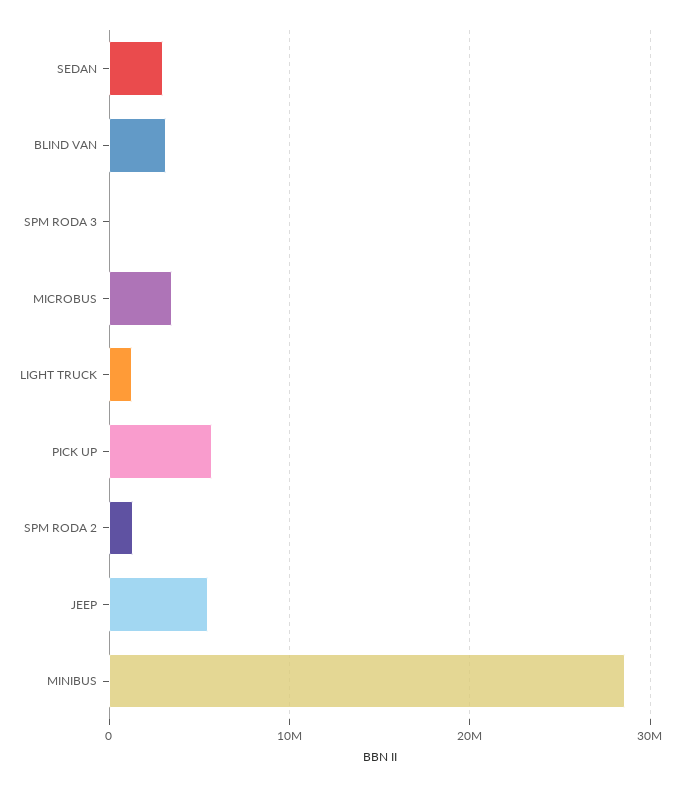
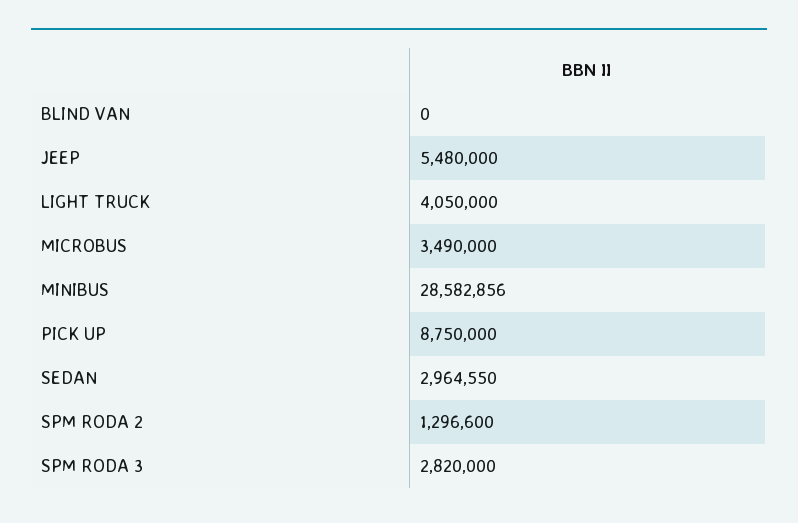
  {
    "SEDAN": 2964550,
-   "BLIND VAN": 3000000,
+   "BLIND VAN": 0,
-   "SPM RODA 3": 0,
+   "SPM RODA 3": 2820000,
    "MICROBUS": 3490000,
-   "LIGHT TRUCK": 1000000,
+   "LIGHT TRUCK": 4050000,
-   "PICK UP": 6000000,
+   "PICK UP": 8750000,
    "SPM RODA 2": 1296600,
    "JEEP": 5480000,
    "MINIBUS": 28582856
  }

